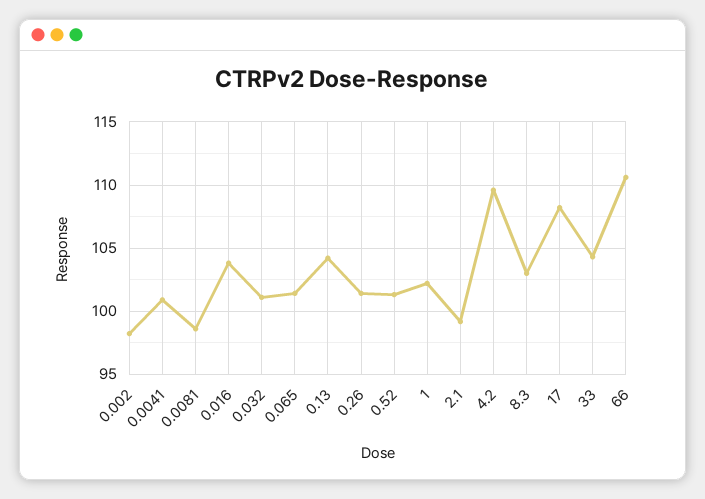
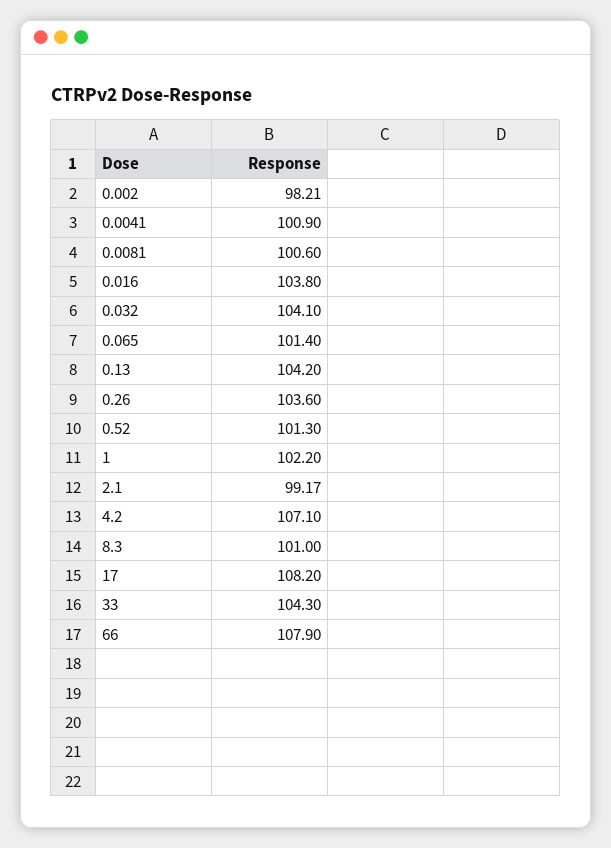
  {
    "0.002": 98.21,
    "0.0041": 100.9,
-   "0.0081": 98.5,
+   "0.0081": 100.6,
    "0.016": 103.8,
-   "0.032": 101,
+   "0.032": 104.1,
    "0.065": 101.4,
    "0.13": 104.2,
-   "0.26": 101.5,
+   "0.26": 103.6,
    "0.52": 101.3,
    "1": 102.2,
    "2.1": 99.17,
-   "4.2": 109.5,
+   "4.2": 107.1,
-   "8.3": 103,
+   "8.3": 101,
    "17": 108.2,
    "33": 104.3,
-   "66": 110.5
+   "66": 107.9
  }

